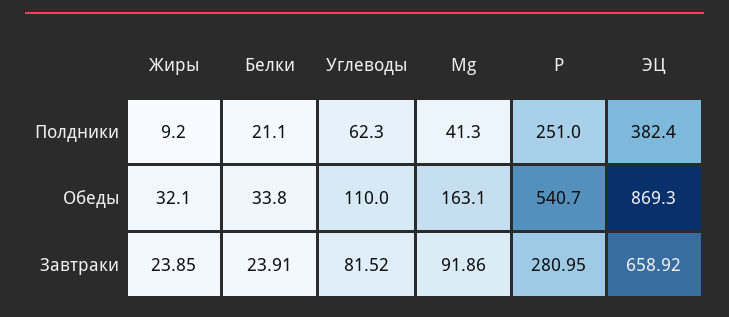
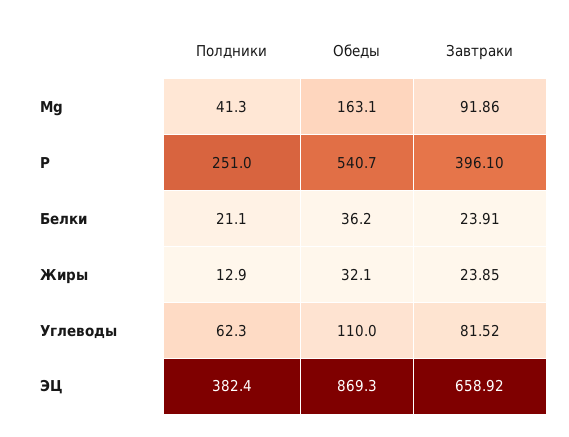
  {
    "Жиры": {
-     "Полдники": 9.2,
+     "Полдники": 12.9,
      "Обеды": 32.1,
      "Завтраки": 23.85
    },
    "Белки": {
      "Полдники": 21.1,
-     "Обеды": 33.8,
+     "Обеды": 36.2,
      "Завтраки": 23.91
    },
    "Углеводы": {
      "Полдники": 62.3,
      "Обеды": 110,
      "Завтраки": 81.52
    },
    "Mg": {
      "Полдники": 41.3,
      "Обеды": 163.1,
      "Завтраки": 91.86
    },
    "P": {
      "Полдники": 251,
      "Обеды": 540.7,
-     "Завтраки": 280.95
+     "Завтраки": 396.1
    },
    "ЭЦ": {
      "Полдники": 382.4,
      "Обеды": 869.3,
      "Завтраки": 658.92
    }
  }

